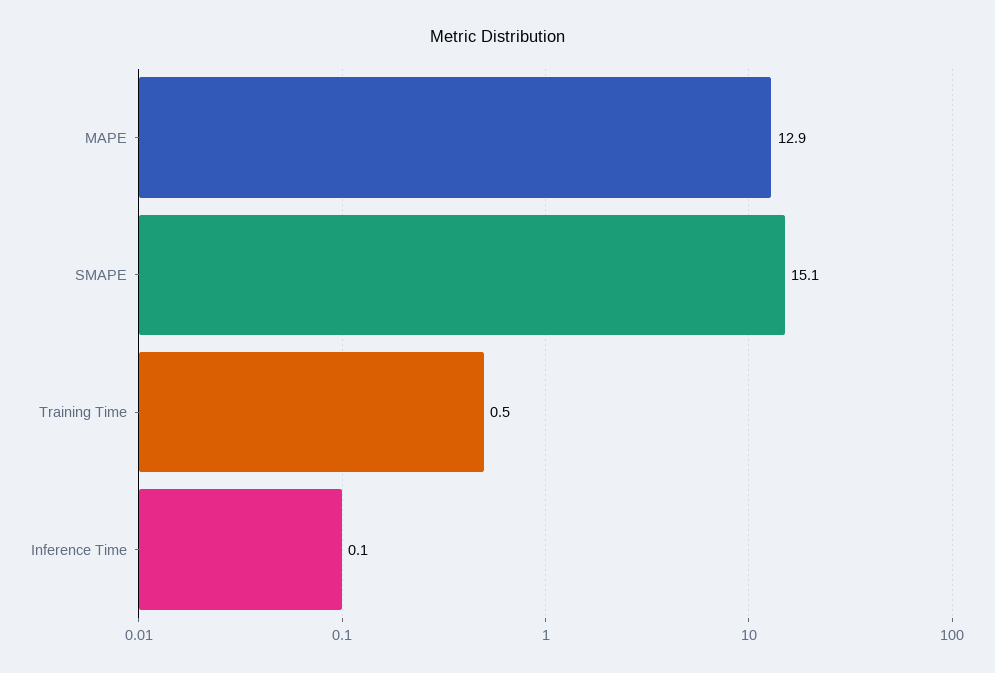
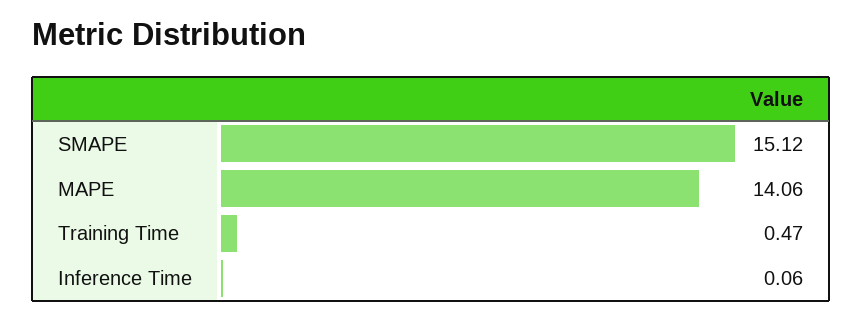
  {
-   "MAPE": 12.9,
+   "MAPE": 14.06,
    "SMAPE": 15.12,
    "Training Time": 0.47,
    "Inference Time": 0.06
  }

